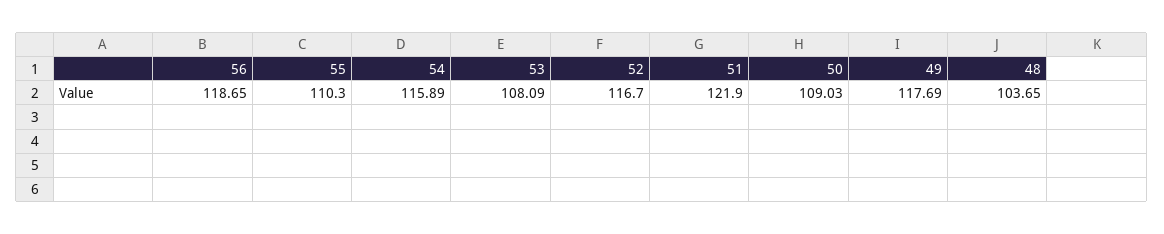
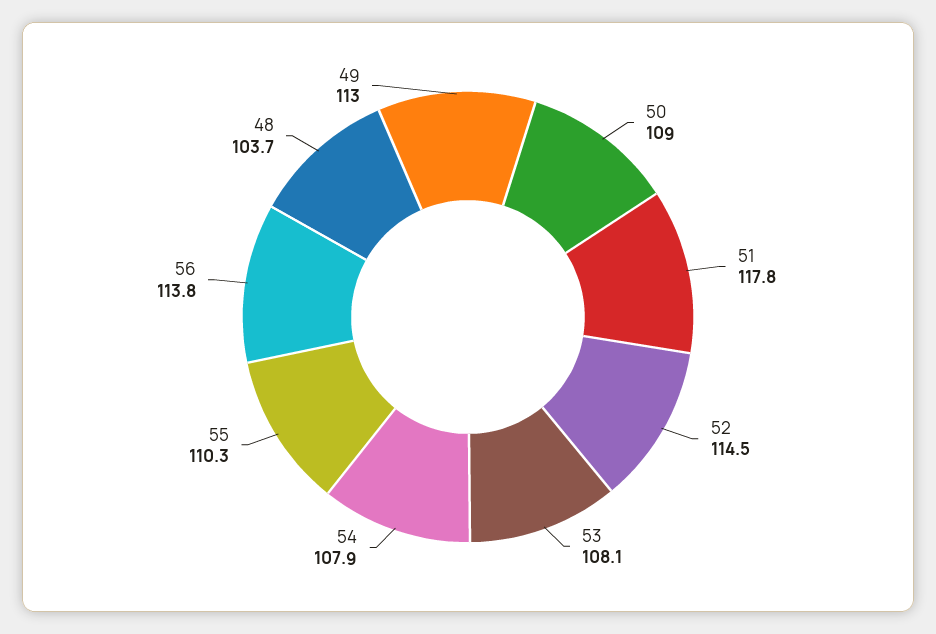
  {
-   "56": 118.65,
+   "56": 113.8,
    "55": 110.3,
-   "54": 115.89,
+   "54": 107.9,
    "53": 108.09,
-   "52": 116.7,
+   "52": 114.5,
-   "51": 121.9,
+   "51": 117.8,
    "50": 109.03,
-   "49": 117.69,
+   "49": 113,
    "48": 103.65
  }

